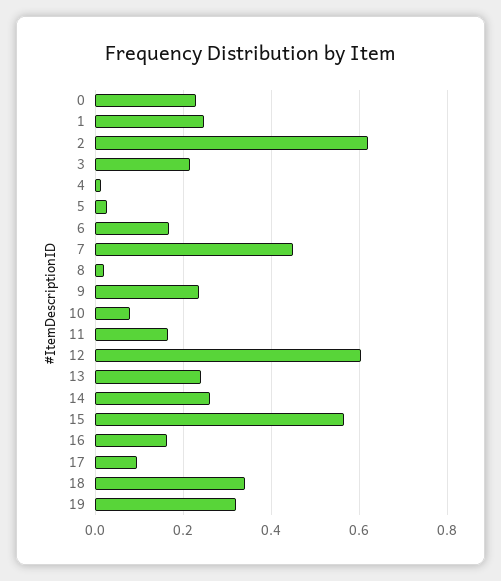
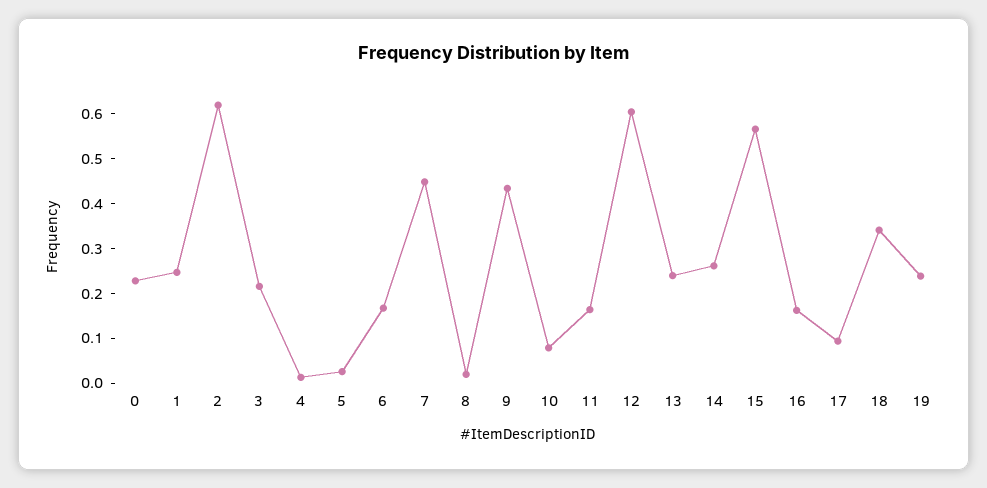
  {
    "0": 0.22,
    "1": 0.24,
    "2": 0.62,
    "3": 0.22,
    "4": 0.02,
    "5": 0.02,
    "6": 0.16,
    "7": 0.44,
    "8": 0.02,
-   "9": 0.24,
+   "9": 0.44,
    "10": 0.08,
    "11": 0.16,
    "12": 0.6,
    "13": 0.24,
    "14": 0.26,
    "15": 0.56,
    "16": 0.16,
    "17": 0.1,
    "18": 0.34,
-   "19": 0.32
+   "19": 0.24
  }

